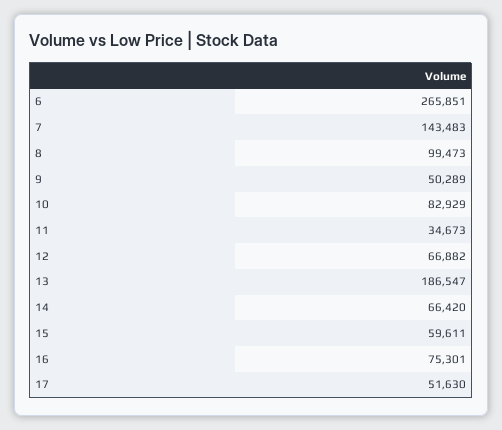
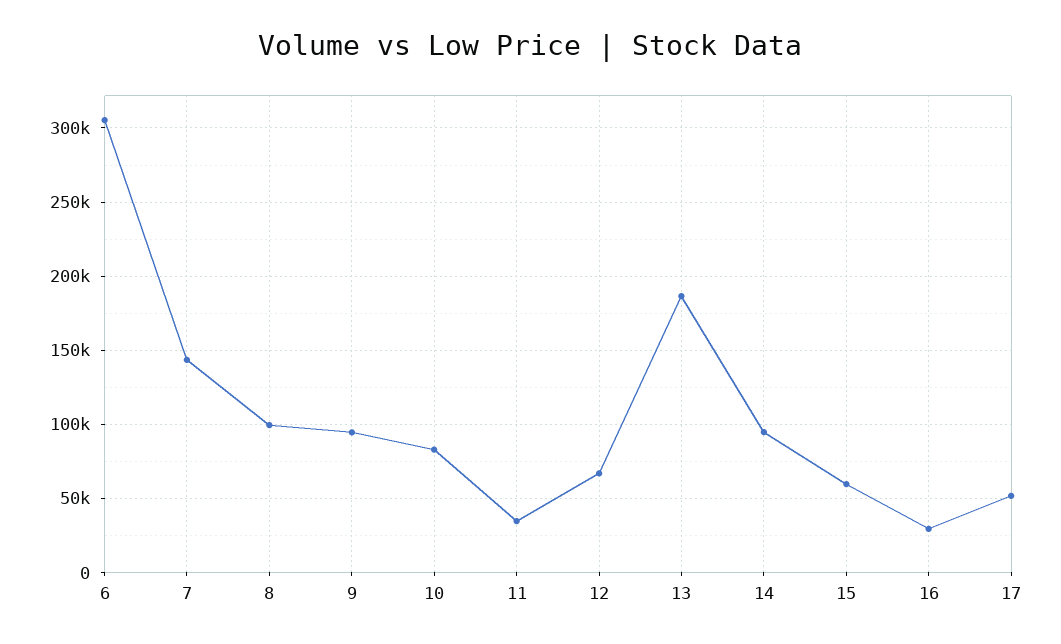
  {
-   "6": 265851,
+   "6": 305000,
    "7": 143483,
    "8": 99473,
-   "9": 50289,
+   "9": 95000,
    "10": 82929,
    "11": 34673,
    "12": 66882,
    "13": 186547,
-   "14": 66420,
+   "14": 95000,
    "15": 59611,
-   "16": 75301,
+   "16": 30000,
    "17": 51630
  }

